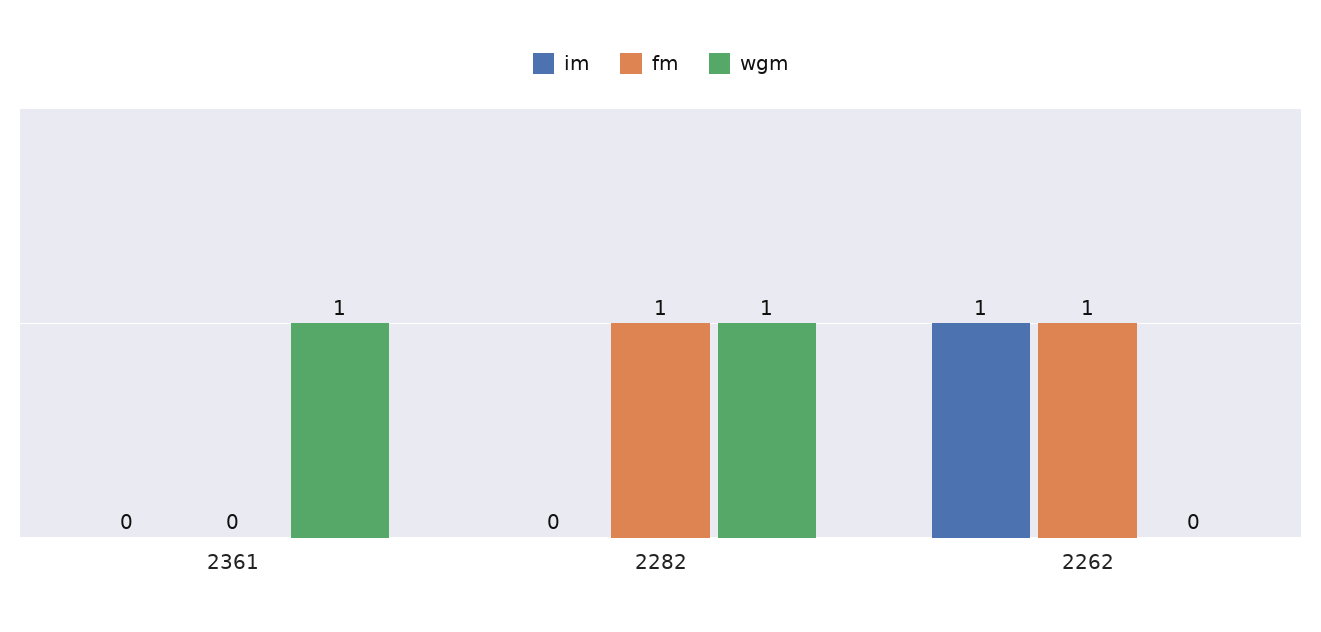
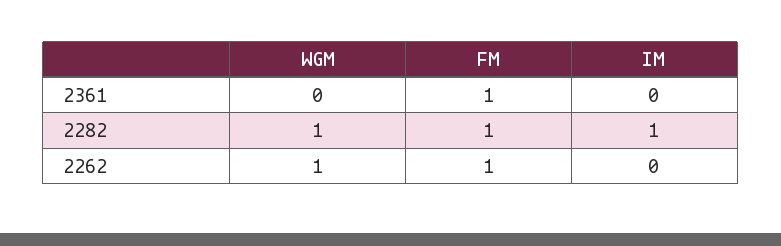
  {
    "im": {
      "2361": 0,
-     "2282": 0,
+     "2282": 1,
-     "2262": 1
+     "2262": 0
    },
    "fm": {
-     "2361": 0,
+     "2361": 1,
      "2282": 1,
      "2262": 1
    },
    "wgm": {
-     "2361": 1,
+     "2361": 0,
      "2282": 1,
-     "2262": 0
+     "2262": 1
    }
  }

